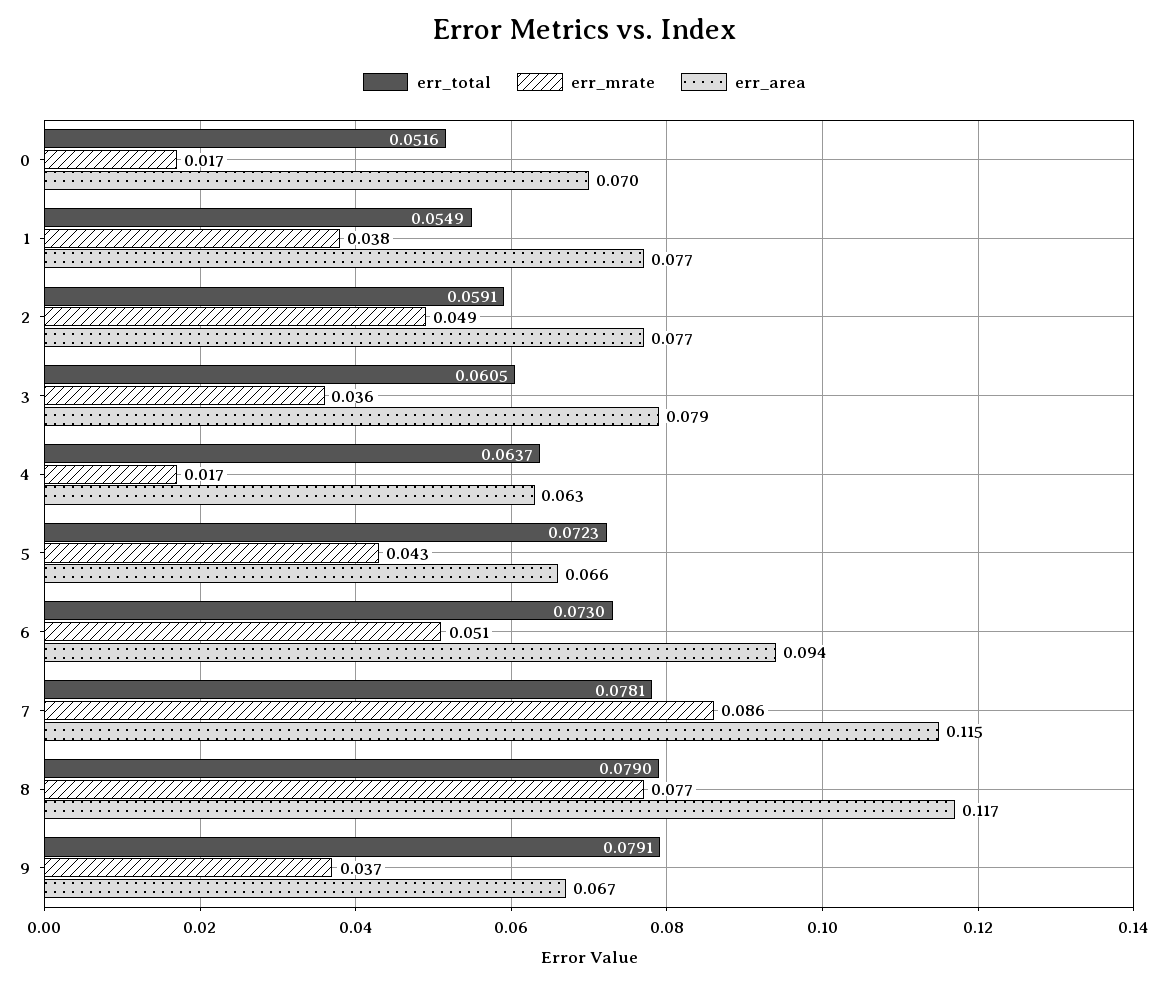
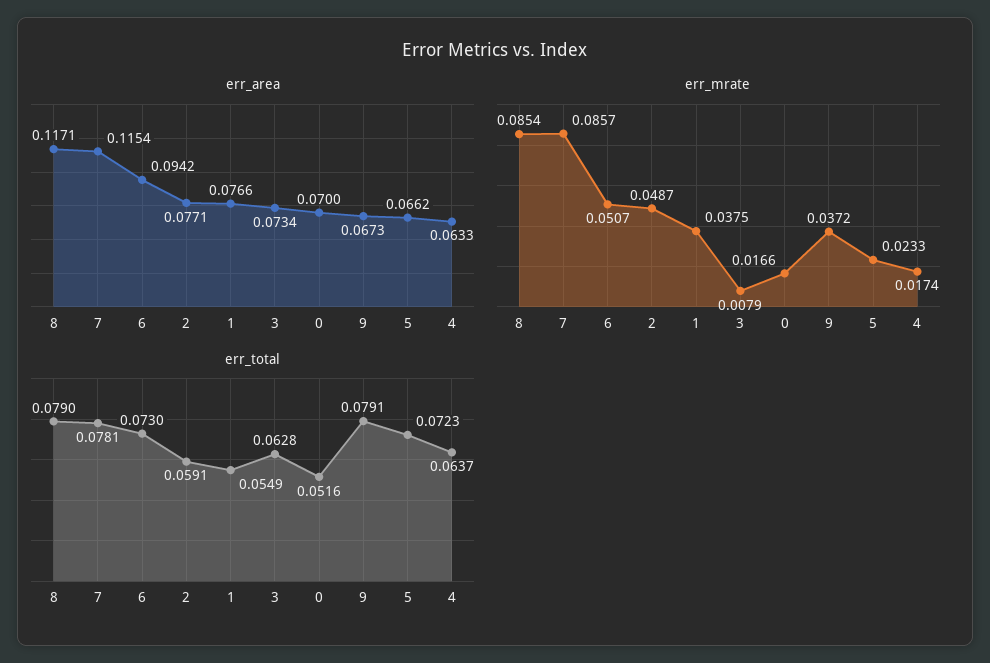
  {
    "err_total": {
      "0": 0.0516,
      "1": 0.0549,
      "2": 0.0591,
-     "3": 0.0605,
+     "3": 0.0628,
      "4": 0.0637,
      "5": 0.0723,
      "6": 0.073,
      "7": 0.0781,
      "8": 0.079,
      "9": 0.0791
    },
    "err_mrate": {
      "0": 0.0166,
      "1": 0.0375,
      "2": 0.0487,
-     "3": 0.036,
+     "3": 0.0079,
      "4": 0.0174,
-     "5": 0.043,
+     "5": 0.0233,
      "6": 0.0507,
      "7": 0.0857,
-     "8": 0.077,
+     "8": 0.0854,
      "9": 0.0372
    },
    "err_area": {
      "0": 0.07,
      "1": 0.0766,
      "2": 0.0771,
-     "3": 0.079,
+     "3": 0.0734,
      "4": 0.0633,
      "5": 0.0662,
      "6": 0.0942,
      "7": 0.1154,
      "8": 0.1171,
      "9": 0.0673
    }
  }

